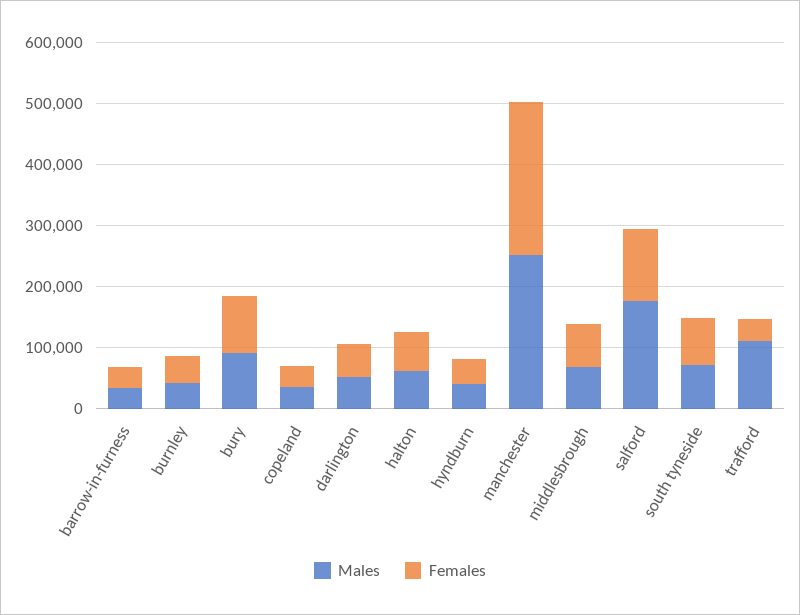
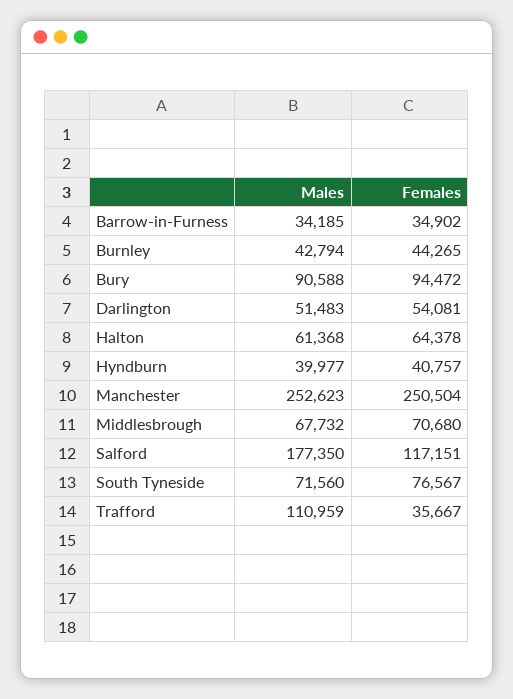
  {
    "Males": {
      "barrow-in-furness": 34185,
      "burnley": 42794,
      "bury": 90588,
-     "copeland": 40000,
      "darlington": 51483,
      "halton": 61368,
      "hyndburn": 39977,
      "manchester": 252623,
      "middlesbrough": 67732,
      "salford": 177350,
      "south tyneside": 71560,
      "trafford": 110959
    },
    "Females": {
      "barrow-in-furness": 34902,
      "burnley": 44265,
      "bury": 94472,
-     "copeland": 40000,
      "darlington": 54081,
      "halton": 64378,
      "hyndburn": 40757,
      "manchester": 250504,
      "middlesbrough": 70680,
      "salford": 117151,
      "south tyneside": 76567,
      "trafford": 35667
    }
  }

